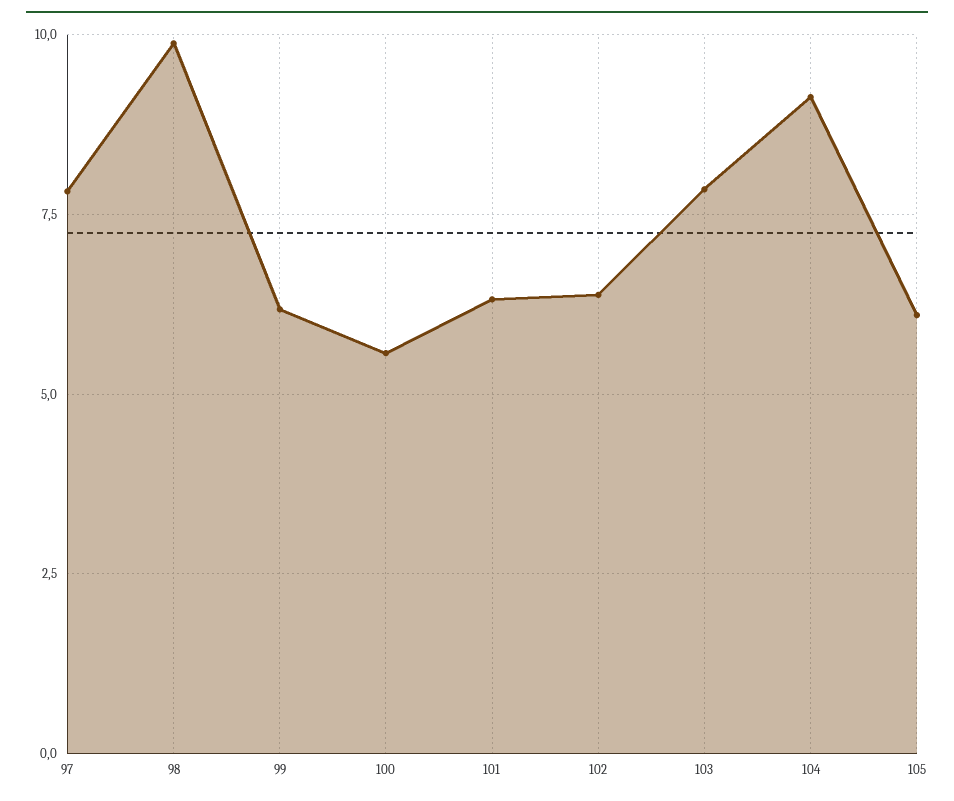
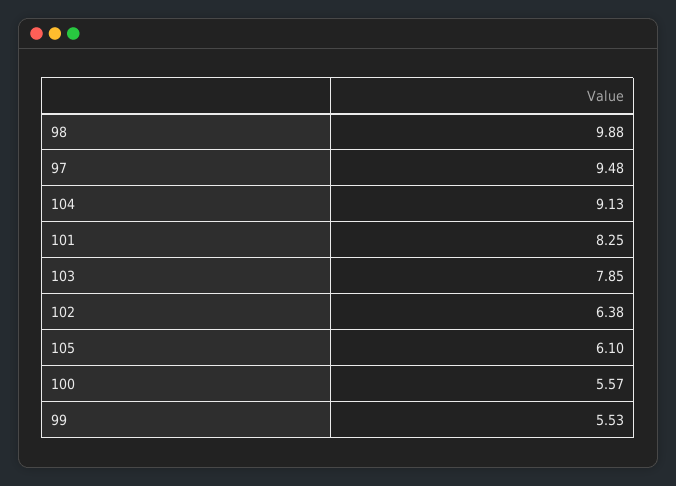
  {
-   "97": 7.75,
+   "97": 9.48,
    "98": 9.88,
-   "99": 6.25,
+   "99": 5.53,
    "100": 5.57,
-   "101": 6.25,
+   "101": 8.25,
    "102": 6.38,
    "103": 7.85,
    "104": 9.13,
    "105": 6.1
  }

